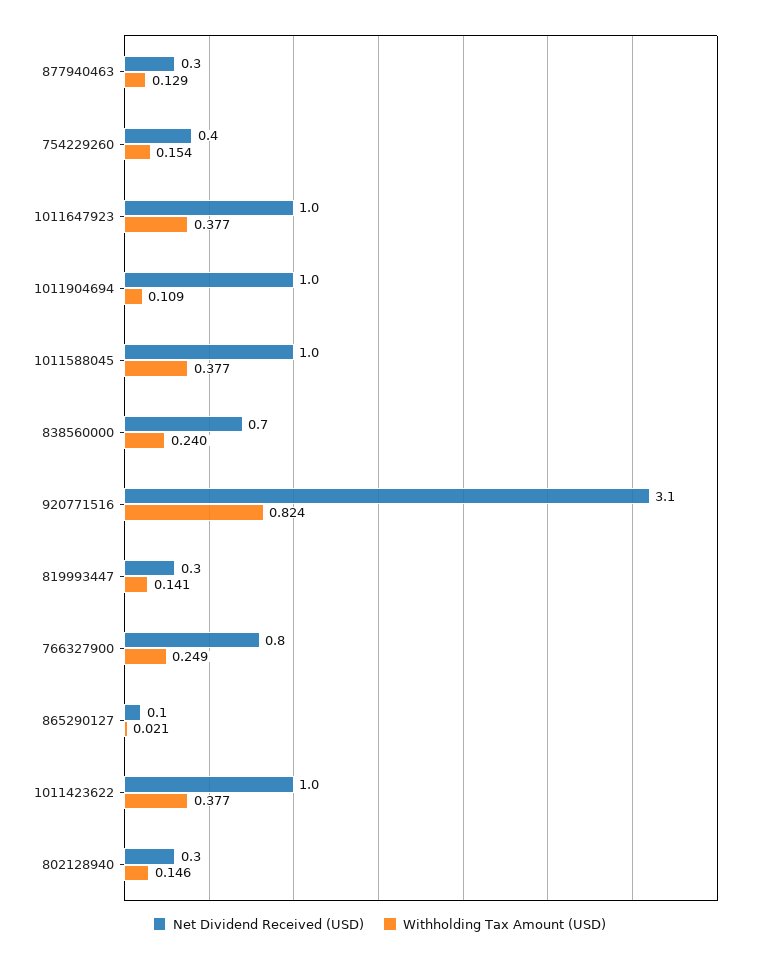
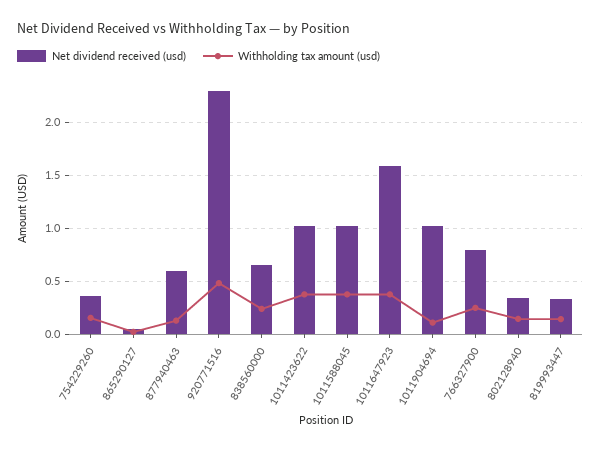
  {
    "Net Dividend Received (USD)": {
-     "877940463": 0.3,
+     "877940463": 0.6,
      "754229260": 0.4,
-     "1011647923": 1,
+     "1011647923": 1.6,
      "1011904694": 1,
      "1011588045": 1,
      "838560000": 0.7,
-     "920771516": 3.1,
+     "920771516": 2.3,
      "819993447": 0.3,
      "766327900": 0.8,
      "865290127": 0.1,
      "1011423622": 1,
      "802128940": 0.3
    },
    "Withholding Tax Amount (USD)": {
      "877940463": 0.129,
      "754229260": 0.154,
      "1011647923": 0.377,
      "1011904694": 0.109,
      "1011588045": 0.377,
      "838560000": 0.24,
-     "920771516": 0.824,
+     "920771516": 0.5,
      "819993447": 0.141,
      "766327900": 0.249,
      "865290127": 0.021,
      "1011423622": 0.377,
      "802128940": 0.146
    }
  }

